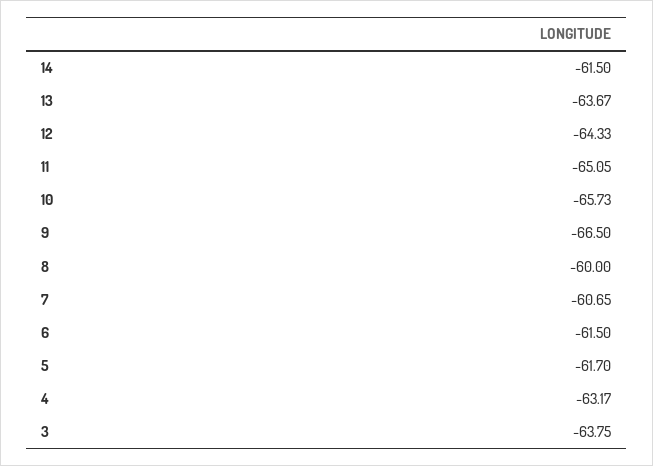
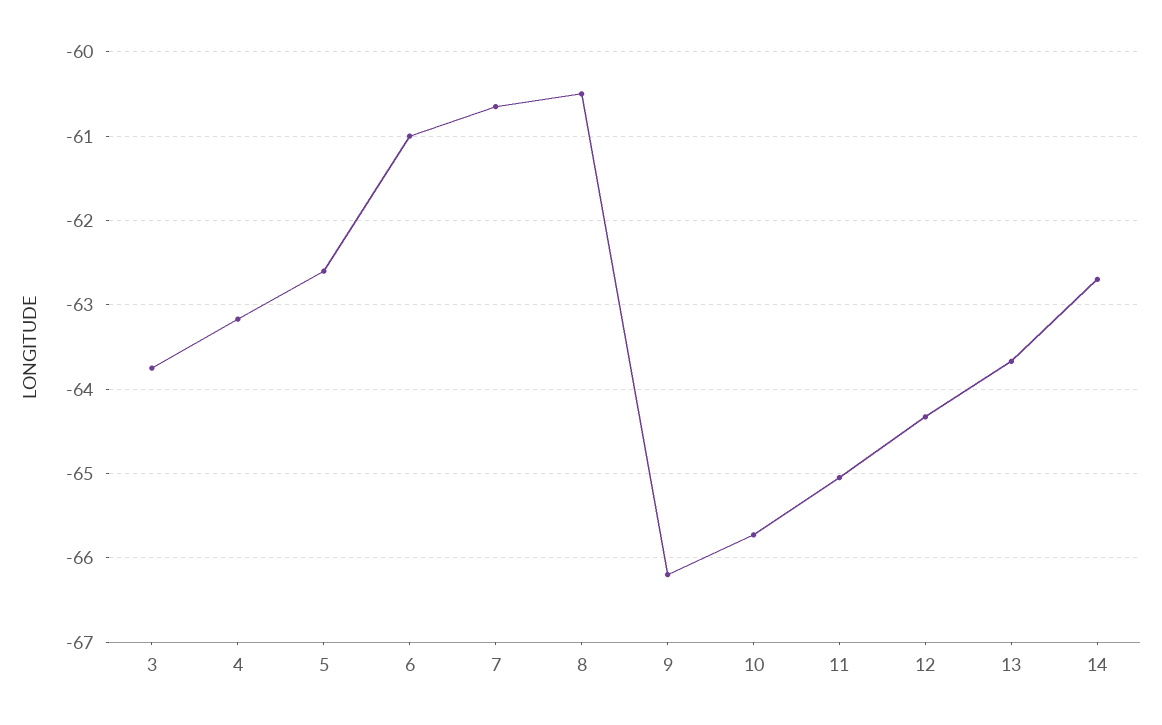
  {
-   "14": -61.5,
+   "14": -62.7,
    "13": -63.67,
    "12": -64.33,
    "11": -65.05,
    "10": -65.73,
-   "9": -66.5,
+   "9": -66.2,
-   "8": -60,
+   "8": -60.5,
    "7": -60.65,
-   "6": -61.5,
+   "6": -61,
-   "5": -61.7,
+   "5": -62.6,
    "4": -63.17,
    "3": -63.75
  }

